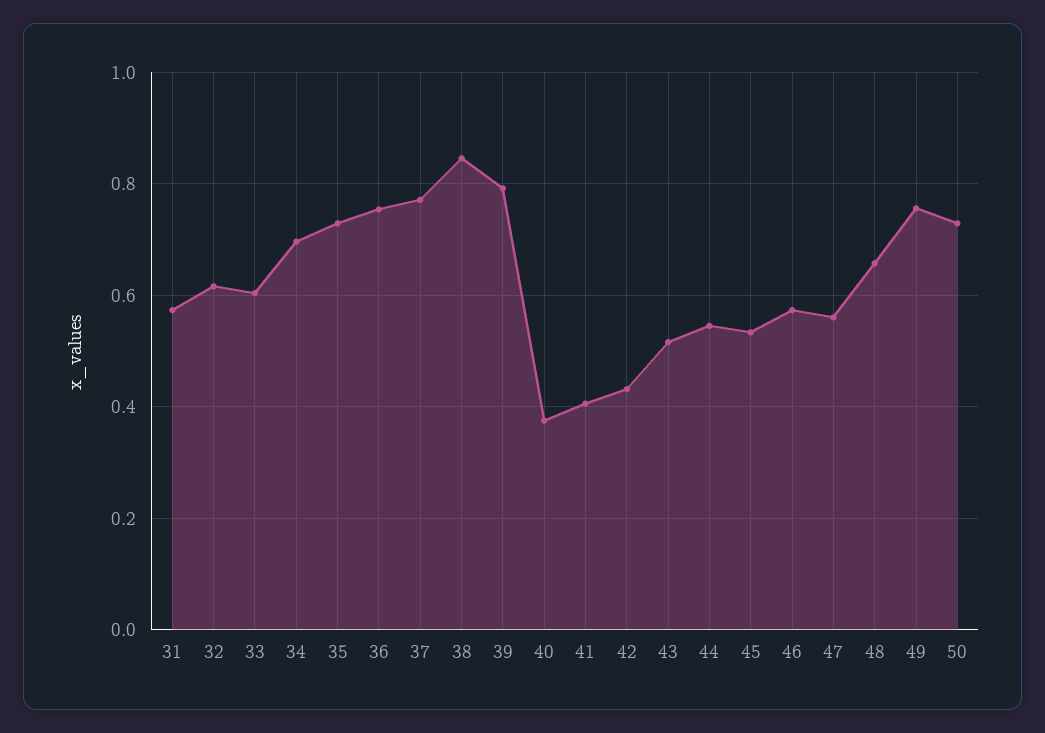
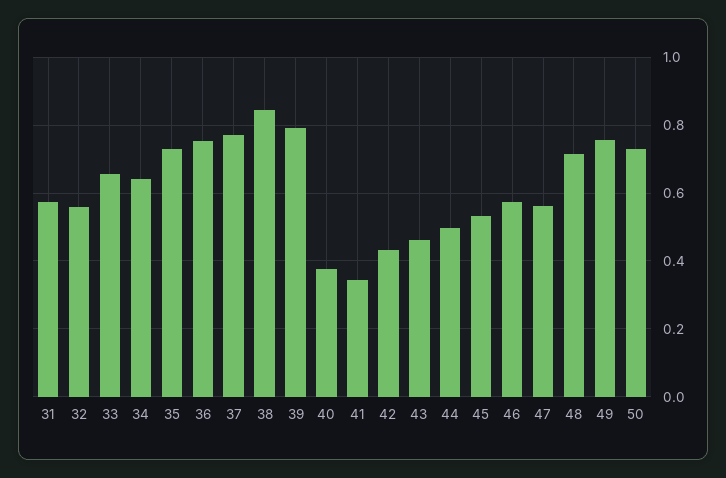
  {
    "31": 0.58,
-   "32": 0.62,
+   "32": 0.56,
-   "33": 0.6,
+   "33": 0.66,
-   "34": 0.7,
+   "34": 0.64,
    "35": 0.72,
    "36": 0.76,
    "37": 0.78,
    "38": 0.84,
    "39": 0.8,
    "40": 0.38,
-   "41": 0.4,
+   "41": 0.34,
    "42": 0.44,
-   "43": 0.52,
+   "43": 0.46,
-   "44": 0.54,
+   "44": 0.5,
    "45": 0.54,
    "46": 0.58,
    "47": 0.56,
-   "48": 0.66,
+   "48": 0.72,
    "49": 0.76,
    "50": 0.72
  }

